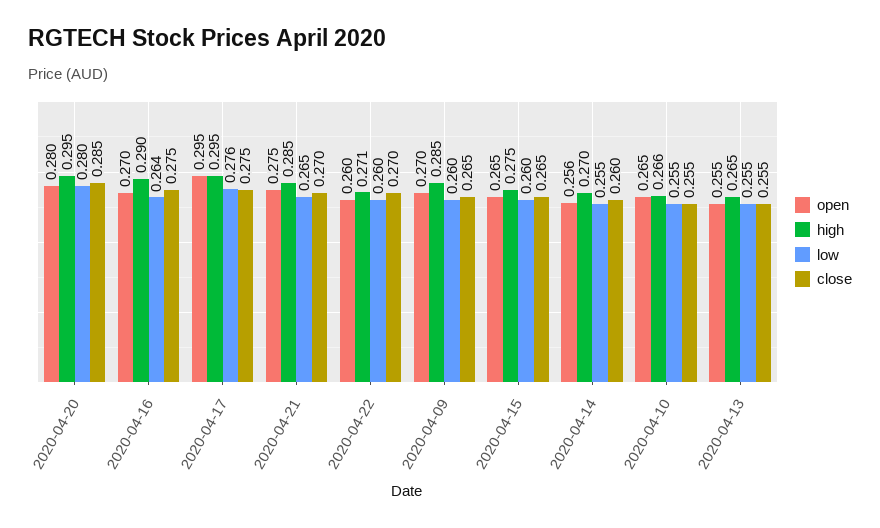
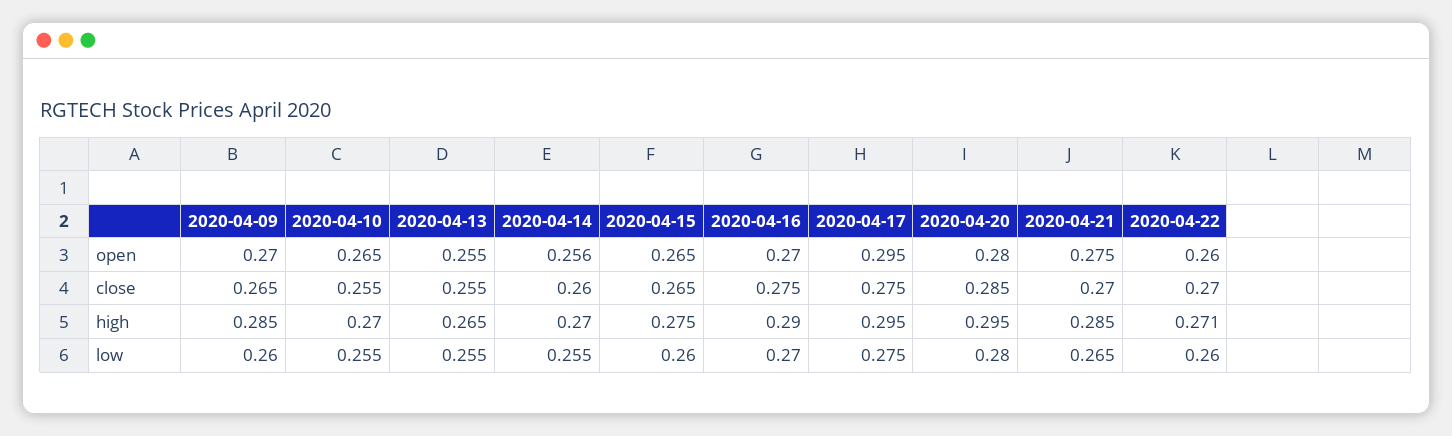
  {
    "open": {
      "2020-04-20": 0.28,
      "2020-04-16": 0.27,
      "2020-04-17": 0.295,
      "2020-04-21": 0.275,
      "2020-04-22": 0.26,
      "2020-04-09": 0.27,
      "2020-04-15": 0.265,
      "2020-04-14": 0.256,
      "2020-04-10": 0.265,
      "2020-04-13": 0.255
    },
    "high": {
      "2020-04-20": 0.295,
      "2020-04-16": 0.29,
      "2020-04-17": 0.295,
      "2020-04-21": 0.285,
      "2020-04-22": 0.271,
      "2020-04-09": 0.285,
      "2020-04-15": 0.275,
      "2020-04-14": 0.27,
-     "2020-04-10": 0.266,
+     "2020-04-10": 0.27,
      "2020-04-13": 0.265
    },
    "low": {
      "2020-04-20": 0.28,
-     "2020-04-16": 0.264,
+     "2020-04-16": 0.27,
-     "2020-04-17": 0.276,
+     "2020-04-17": 0.275,
      "2020-04-21": 0.265,
      "2020-04-22": 0.26,
      "2020-04-09": 0.26,
      "2020-04-15": 0.26,
      "2020-04-14": 0.255,
      "2020-04-10": 0.255,
      "2020-04-13": 0.255
    },
    "close": {
      "2020-04-20": 0.285,
      "2020-04-16": 0.275,
      "2020-04-17": 0.275,
      "2020-04-21": 0.27,
      "2020-04-22": 0.27,
      "2020-04-09": 0.265,
      "2020-04-15": 0.265,
      "2020-04-14": 0.26,
      "2020-04-10": 0.255,
      "2020-04-13": 0.255
    }
  }

